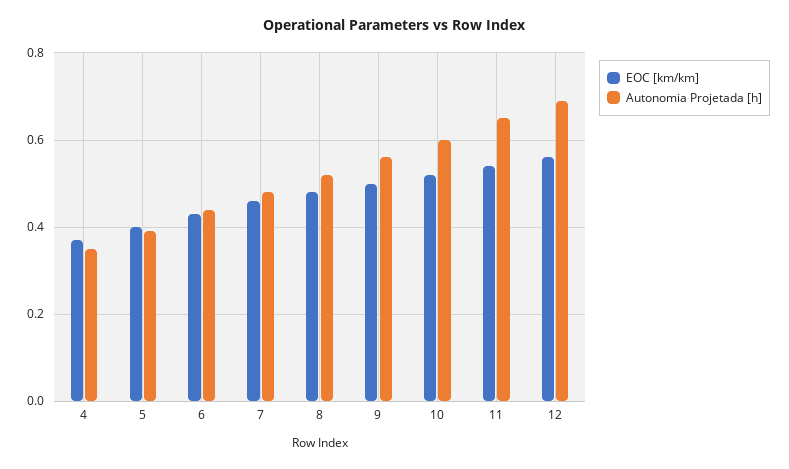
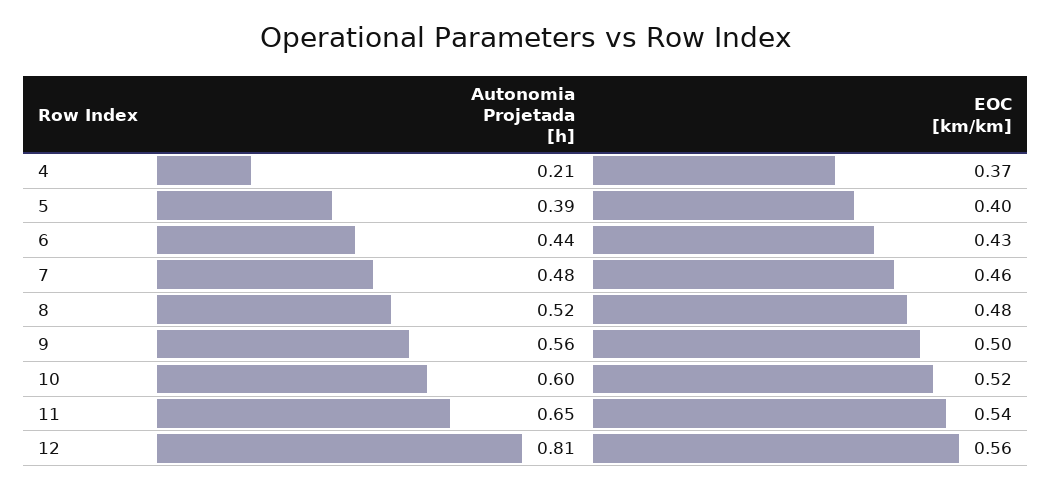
  {
    "EOC [km/km]": {
      "4": 0.37,
      "5": 0.4,
      "6": 0.43,
      "7": 0.46,
      "8": 0.48,
      "9": 0.5,
      "10": 0.52,
      "11": 0.54,
      "12": 0.56
    },
    "Autonomia Projetada [h]": {
-     "4": 0.35,
+     "4": 0.21,
      "5": 0.39,
      "6": 0.44,
      "7": 0.48,
      "8": 0.52,
      "9": 0.56,
      "10": 0.6,
      "11": 0.65,
-     "12": 0.7
+     "12": 0.81
    }
  }

